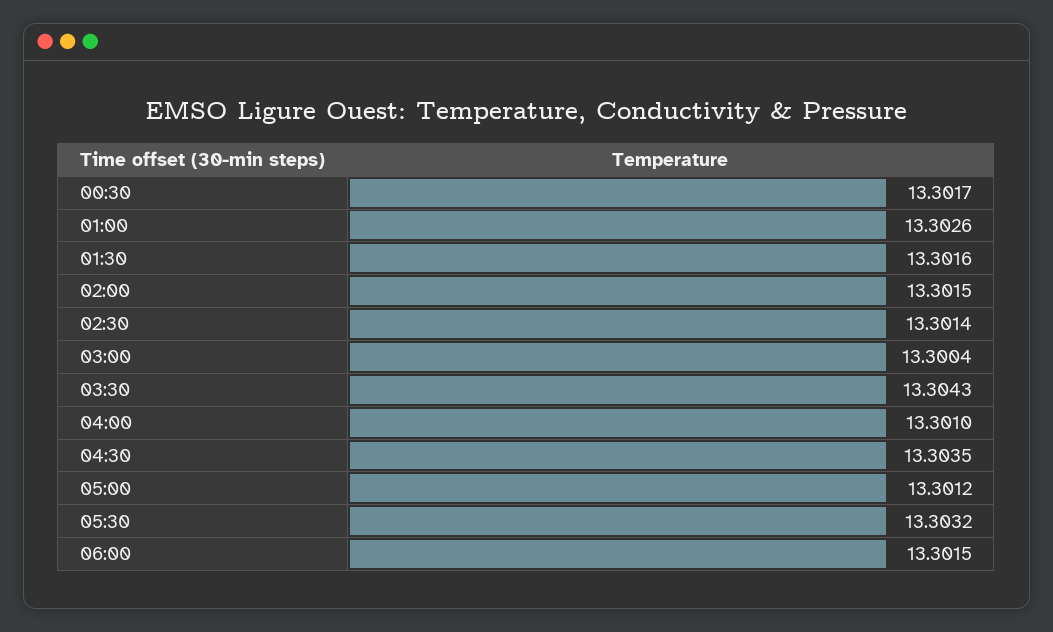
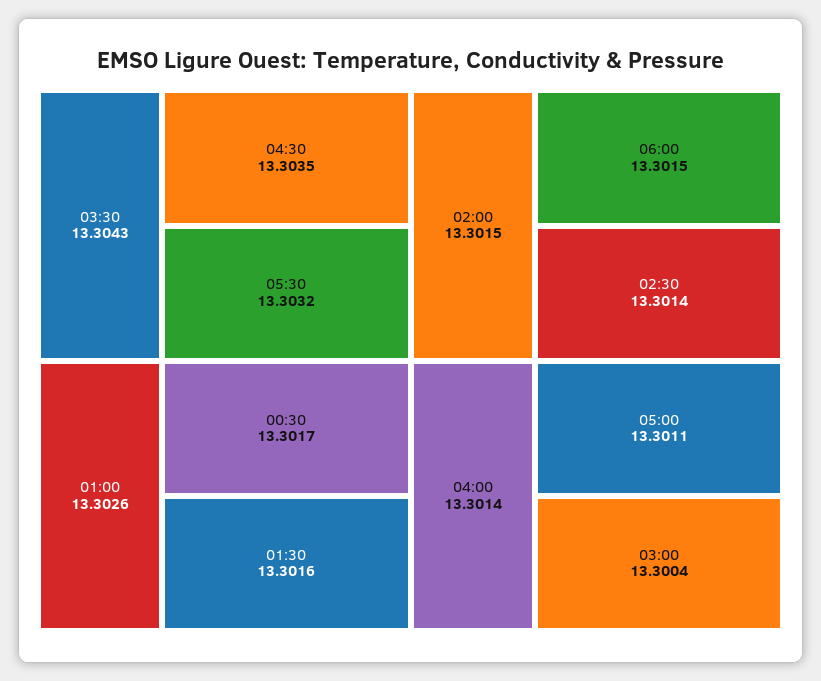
  {
    "00:30": 13.3017,
    "01:00": 13.3026,
    "01:30": 13.3016,
    "02:00": 13.3015,
    "02:30": 13.3014,
    "03:00": 13.3004,
    "03:30": 13.3043,
-   "04:00": 13.301,
+   "04:00": 13.3014,
    "04:30": 13.3035,
-   "05:00": 13.3012,
+   "05:00": 13.3011,
    "05:30": 13.3032,
    "06:00": 13.3015
  }

